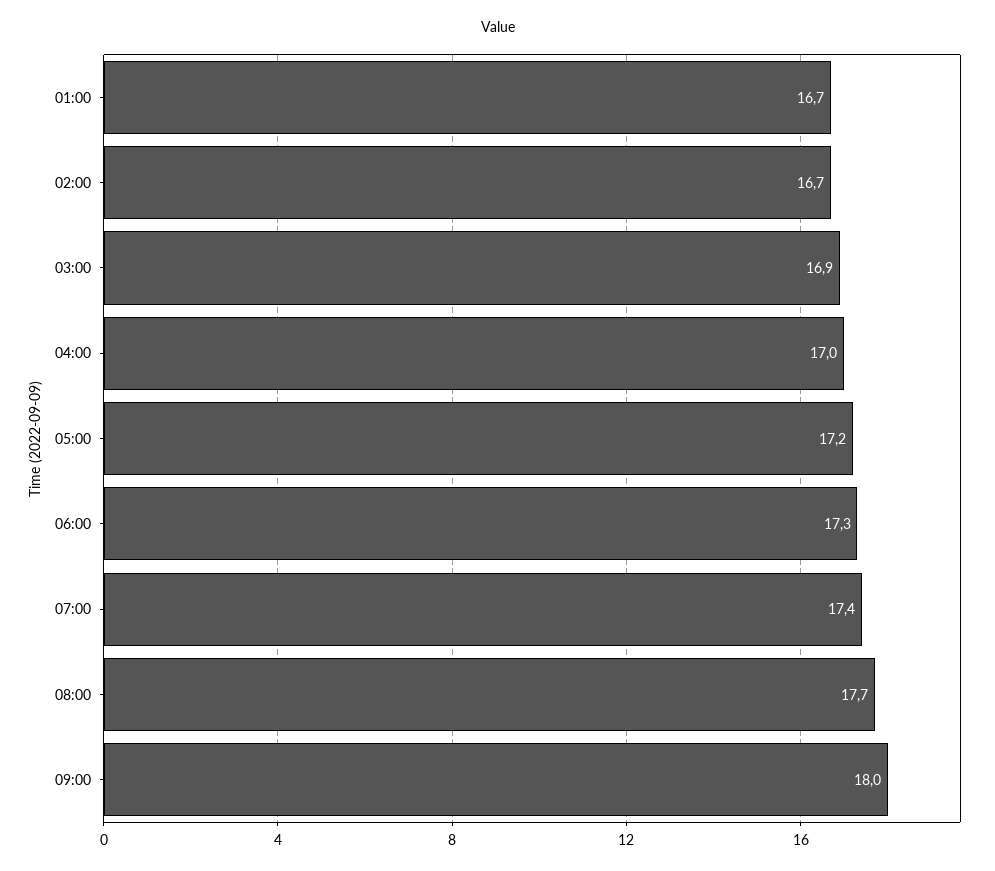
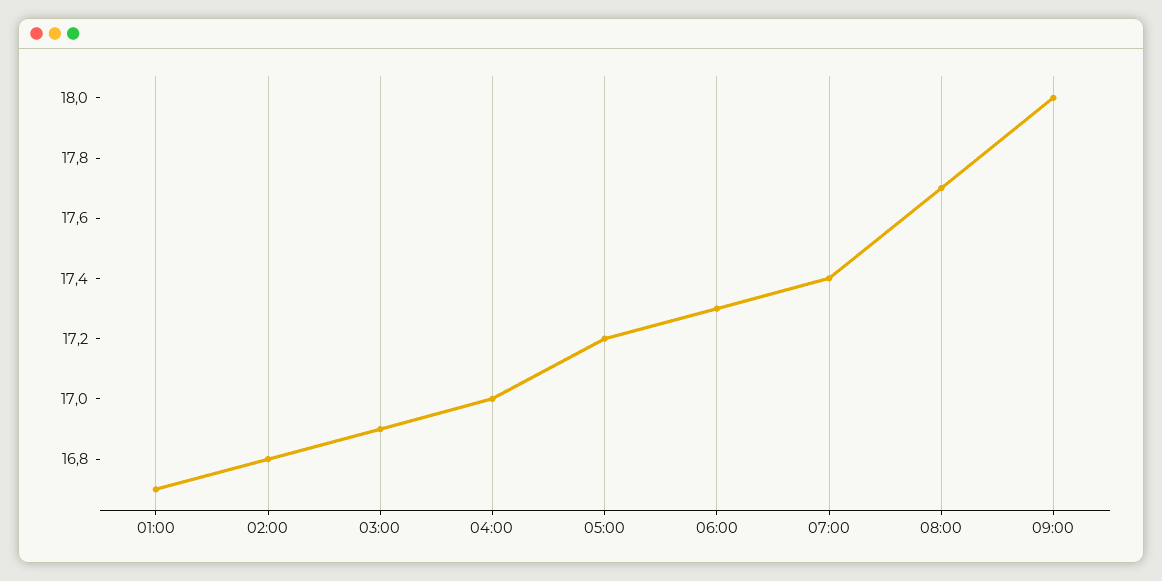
  {
    "01:00": 16.7,
-   "02:00": 16.7,
+   "02:00": 16.8,
    "03:00": 16.9,
    "04:00": 17,
    "05:00": 17.2,
    "06:00": 17.3,
    "07:00": 17.4,
    "08:00": 17.7,
    "09:00": 18
  }

